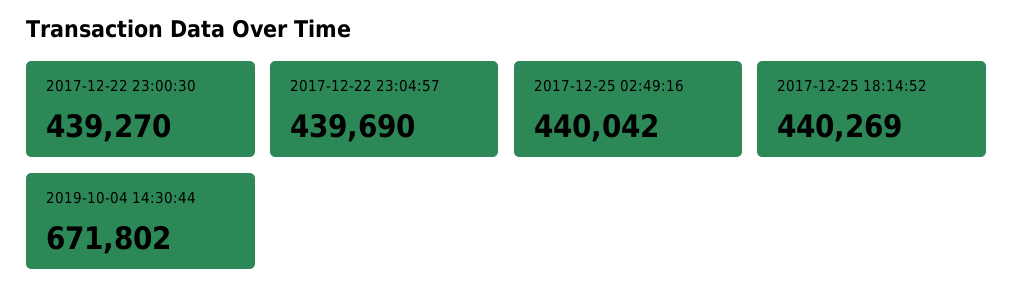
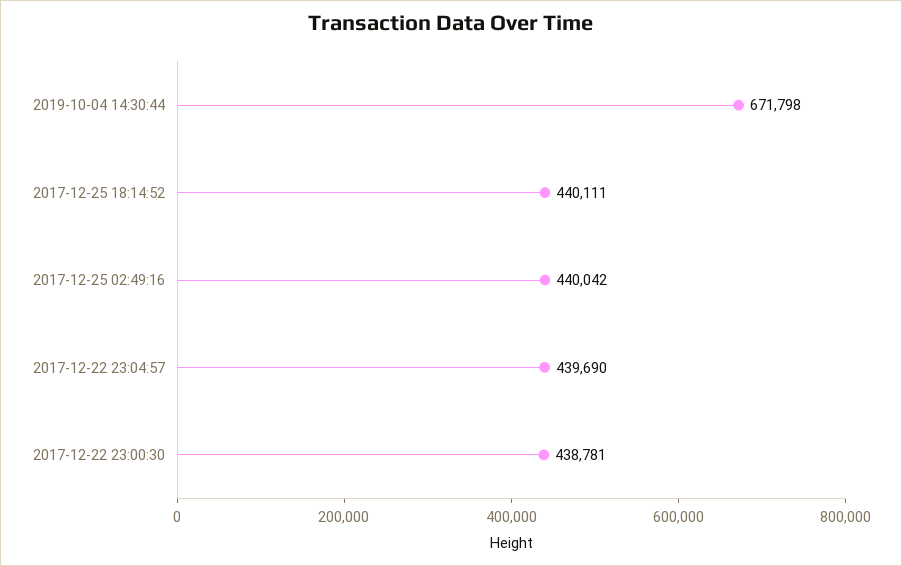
  {
-   "2017-12-22 23:00:30": 439270,
+   "2017-12-22 23:00:30": 438781,
    "2017-12-22 23:04:57": 439690,
    "2017-12-25 02:49:16": 440042,
-   "2017-12-25 18:14:52": 440269,
+   "2017-12-25 18:14:52": 440111,
-   "2019-10-04 14:30:44": 671802
+   "2019-10-04 14:30:44": 671798
  }

